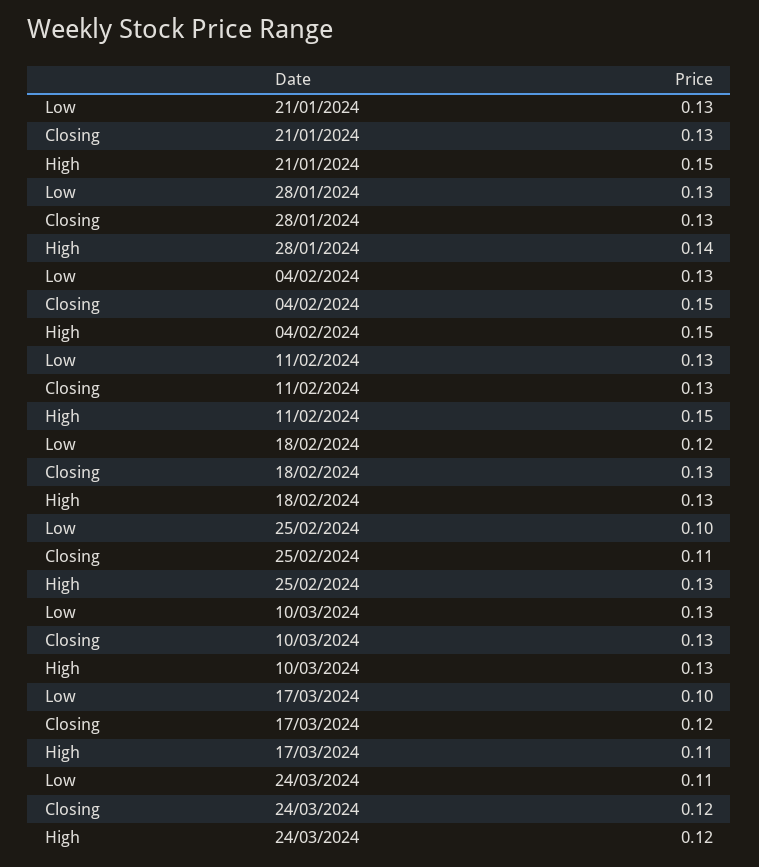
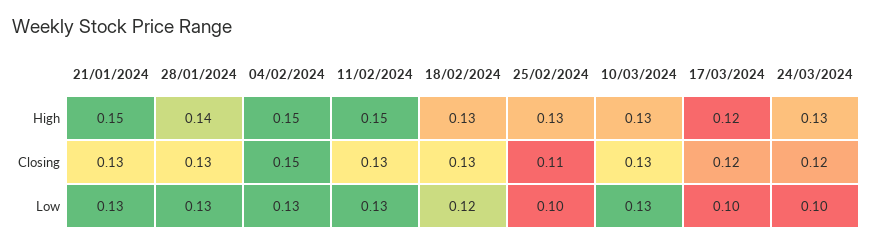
  {
    "Low": {
      "21/01/2024": 0.13,
      "28/01/2024": 0.13,
      "04/02/2024": 0.13,
      "11/02/2024": 0.13,
      "18/02/2024": 0.12,
      "25/02/2024": 0.1,
      "10/03/2024": 0.13,
      "17/03/2024": 0.1,
-     "24/03/2024": 0.11
+     "24/03/2024": 0.1
    },
    "Closing": {
      "21/01/2024": 0.13,
      "28/01/2024": 0.13,
      "04/02/2024": 0.15,
      "11/02/2024": 0.13,
      "18/02/2024": 0.13,
      "25/02/2024": 0.11,
      "10/03/2024": 0.13,
      "17/03/2024": 0.12,
      "24/03/2024": 0.12
    },
    "High": {
      "21/01/2024": 0.15,
      "28/01/2024": 0.14,
      "04/02/2024": 0.15,
      "11/02/2024": 0.15,
      "18/02/2024": 0.13,
      "25/02/2024": 0.13,
      "10/03/2024": 0.13,
-     "17/03/2024": 0.11,
+     "17/03/2024": 0.12,
-     "24/03/2024": 0.12
+     "24/03/2024": 0.13
    }
  }

